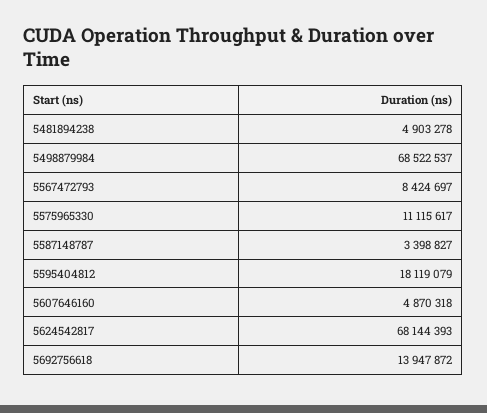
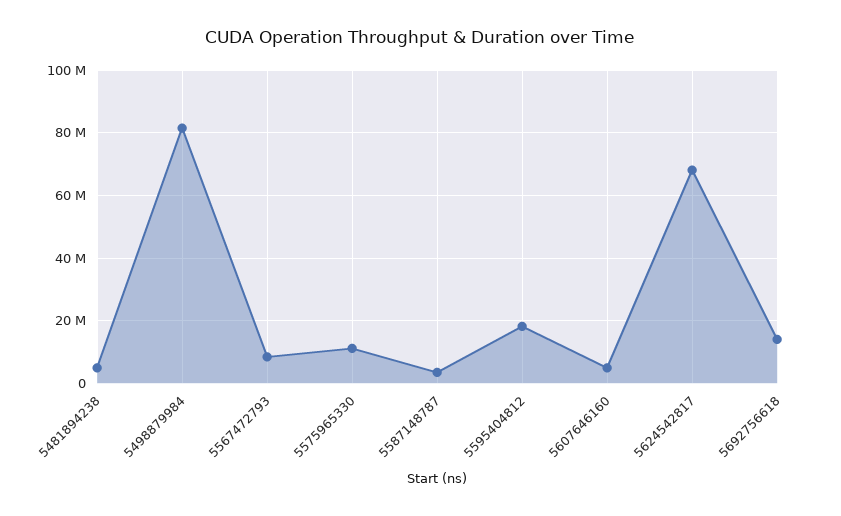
  {
    "5481894238": 4903278,
-   "5498879984": 68522537,
+   "5498879984": 82000000,
    "5567472793": 8424697,
    "5575965330": 11115617,
    "5587148787": 3398827,
    "5595404812": 18119079,
    "5607646160": 4870318,
    "5624542817": 68144393,
    "5692756618": 13947872
  }

